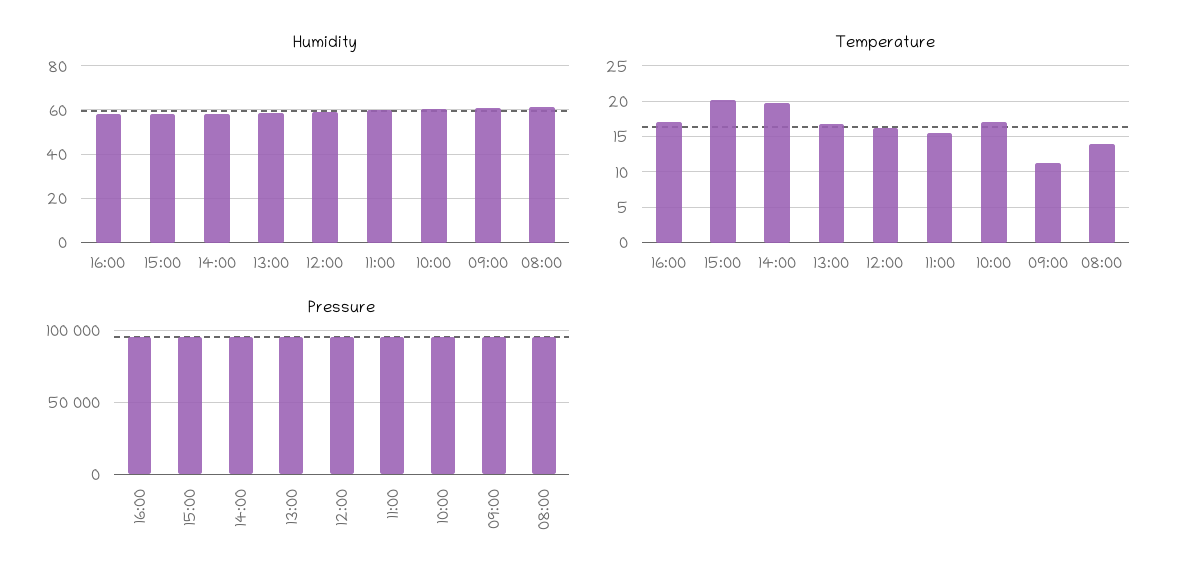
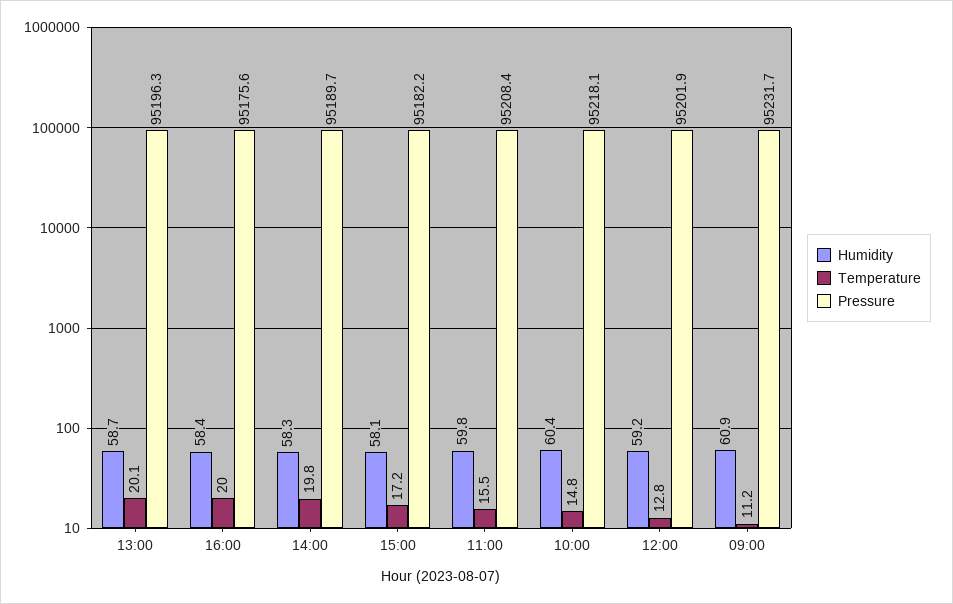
  {
    "Humidity": {
      "16:00": 58.4,
      "15:00": 58.1,
      "14:00": 58.3,
      "13:00": 58.7,
      "12:00": 59.2,
      "11:00": 59.8,
      "10:00": 60.4,
-     "09:00": 60.9,
+     "09:00": 60.9
-     "08:00": 60
    },
    "Temperature": {
-     "16:00": 17,
+     "16:00": 20,
-     "15:00": 20,
+     "15:00": 17.2,
      "14:00": 19.8,
-     "13:00": 17,
+     "13:00": 20.1,
-     "12:00": 16,
+     "12:00": 12.8,
      "11:00": 15.5,
-     "10:00": 17,
+     "10:00": 14.8,
-     "09:00": 11.2,
+     "09:00": 11.2
-     "08:00": 14
    },
    "Pressure": {
      "16:00": 95175.6,
      "15:00": 95182.2,
      "14:00": 95189.7,
      "13:00": 95196.3,
      "12:00": 95201.9,
      "11:00": 95208.4,
      "10:00": 95218.1,
-     "09:00": 95231.7,
+     "09:00": 95231.7
-     "08:00": 95000
    }
  }

